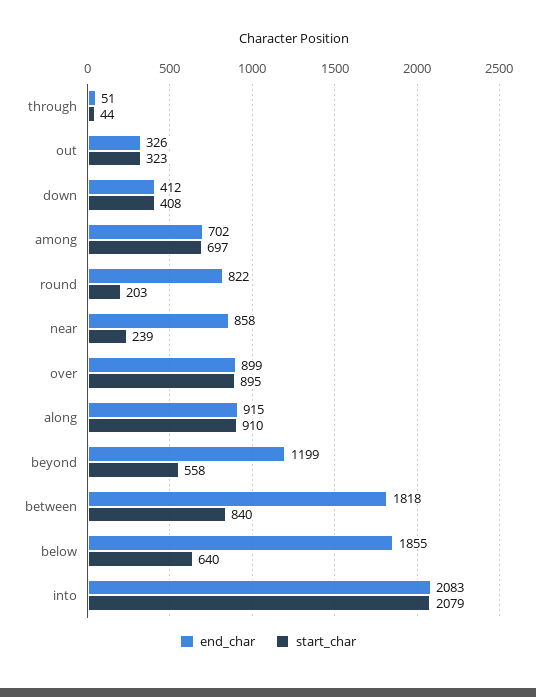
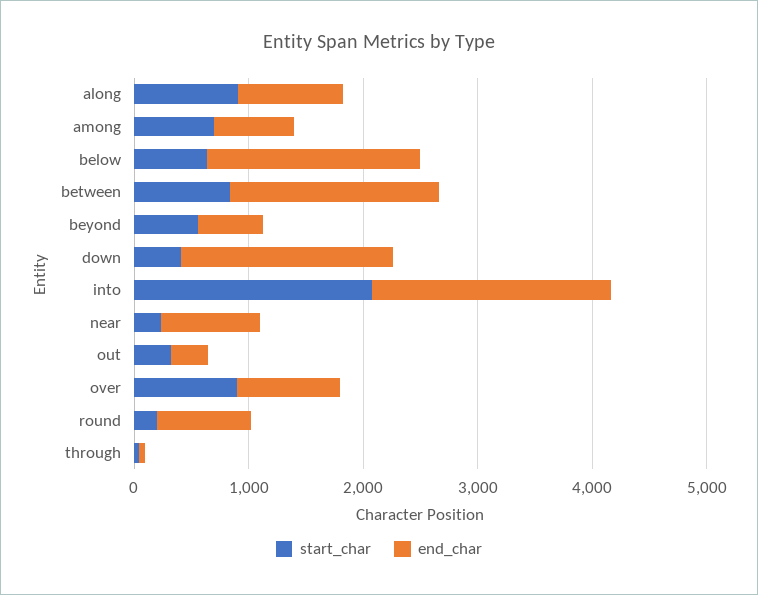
  {
    "end_char": {
      "through": 51,
      "out": 326,
-     "down": 412,
+     "down": 1800,
      "among": 702,
      "round": 822,
      "near": 858,
      "over": 899,
      "along": 915,
-     "beyond": 1199,
+     "beyond": 600,
      "between": 1818,
      "below": 1855,
      "into": 2083
    },
    "start_char": {
      "through": 44,
      "out": 323,
      "down": 408,
      "among": 697,
      "round": 203,
      "near": 239,
      "over": 895,
      "along": 910,
      "beyond": 558,
      "between": 840,
      "below": 640,
      "into": 2079
    }
  }

